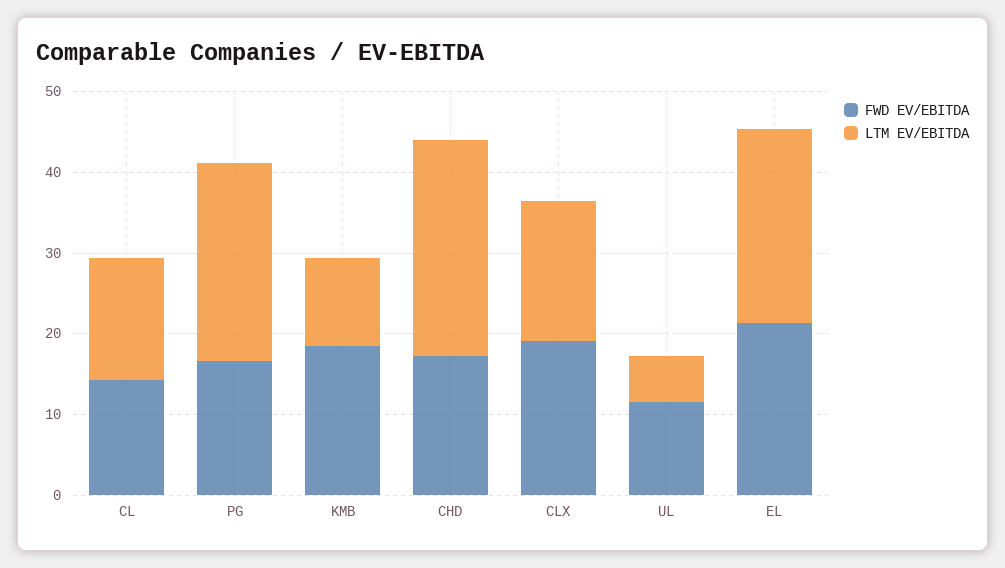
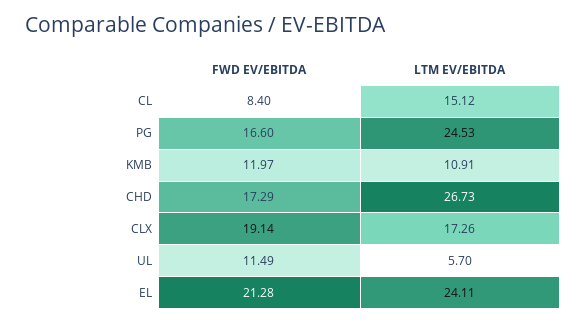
  {
    "FWD EV/EBITDA": {
-     "CL": 14,
+     "CL": 8.4,
      "PG": 16.6,
-     "KMB": 18,
+     "KMB": 11.97,
      "CHD": 17.29,
      "CLX": 19.14,
      "UL": 11.49,
      "EL": 21.28
    },
    "LTM EV/EBITDA": {
      "CL": 15.12,
      "PG": 24.53,
      "KMB": 10.91,
      "CHD": 26.73,
      "CLX": 17.26,
      "UL": 5.7,
      "EL": 24.11
    }
  }

